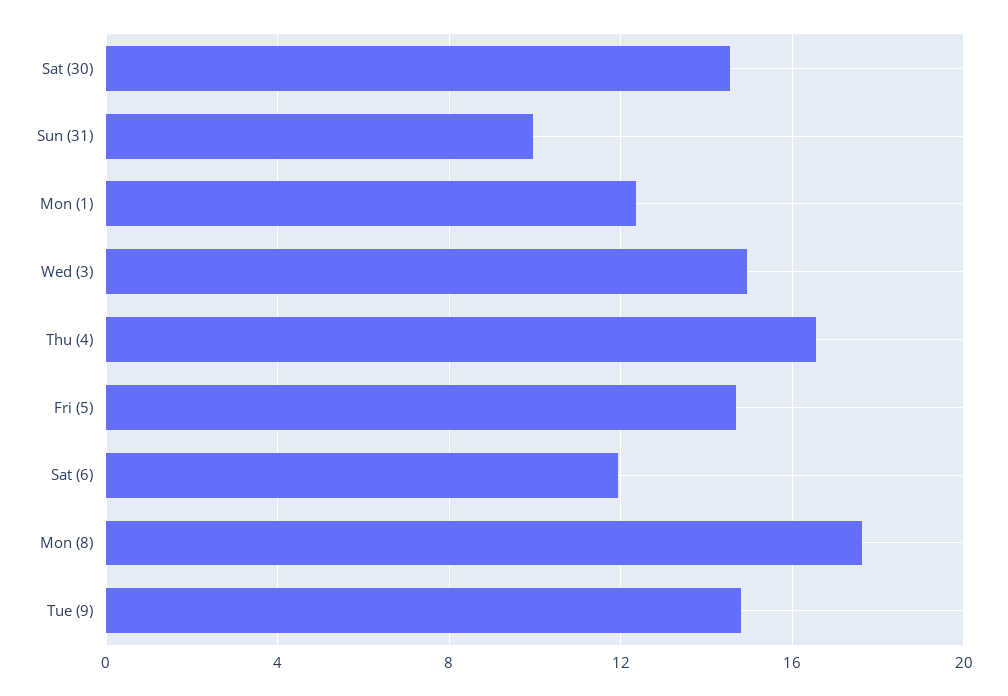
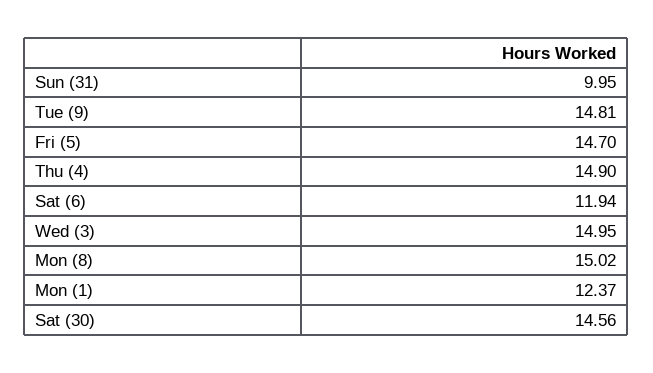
  {
    "Sat (30)": 14.56,
    "Sun (31)": 9.95,
    "Mon (1)": 12.37,
    "Wed (3)": 14.95,
-   "Thu (4)": 16.5,
+   "Thu (4)": 14.9,
    "Fri (5)": 14.7,
    "Sat (6)": 11.94,
-   "Mon (8)": 17.5,
+   "Mon (8)": 15.02,
    "Tue (9)": 14.81
  }

